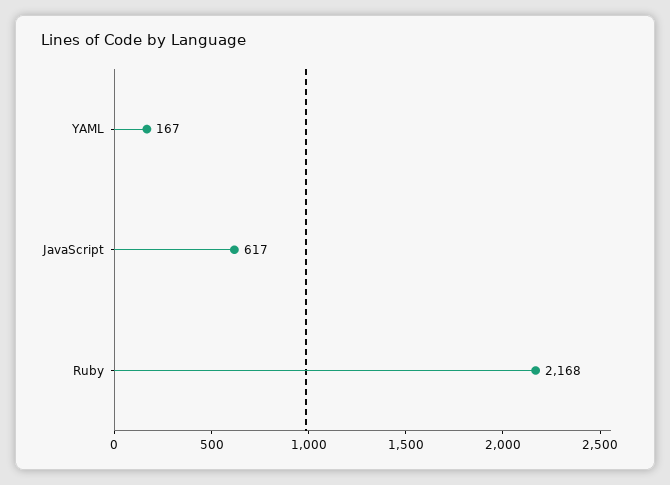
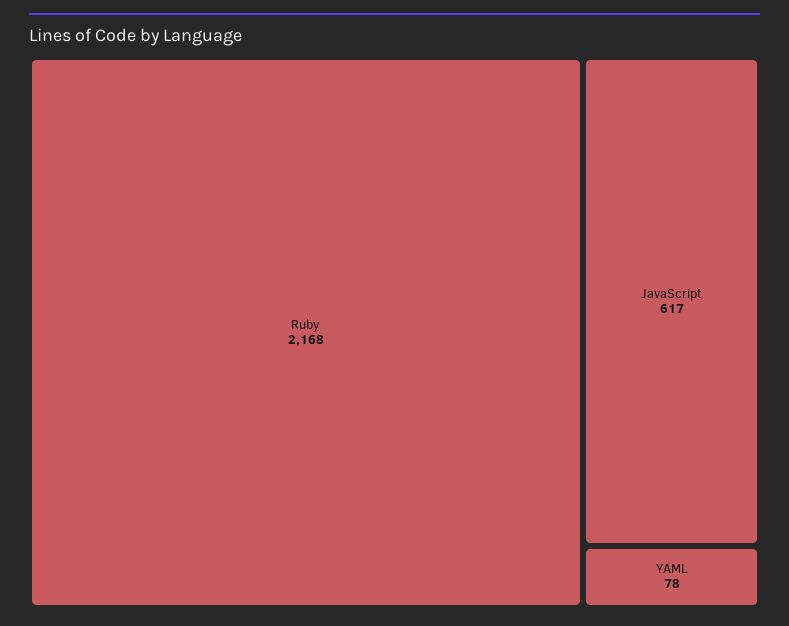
  {
-   "YAML": 167,
+   "YAML": 78,
    "JavaScript": 617,
    "Ruby": 2168
  }

